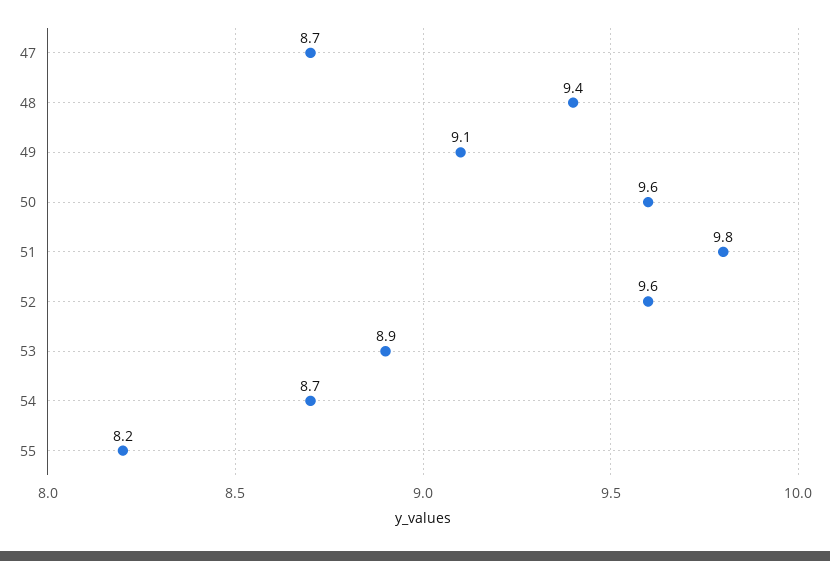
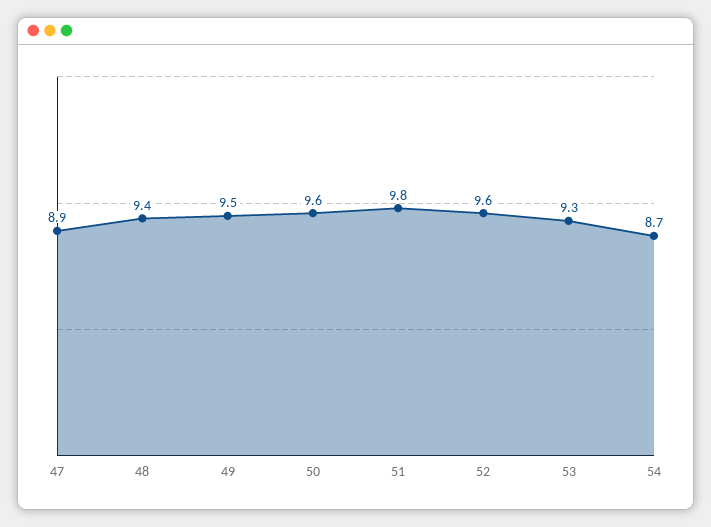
  {
-   "47": 8.7,
+   "47": 8.9,
    "48": 9.4,
-   "49": 9.1,
+   "49": 9.5,
    "50": 9.6,
    "51": 9.8,
    "52": 9.6,
-   "53": 8.9,
+   "53": 9.3,
-   "54": 8.7,
+   "54": 8.7
-   "55": 8.2
  }

